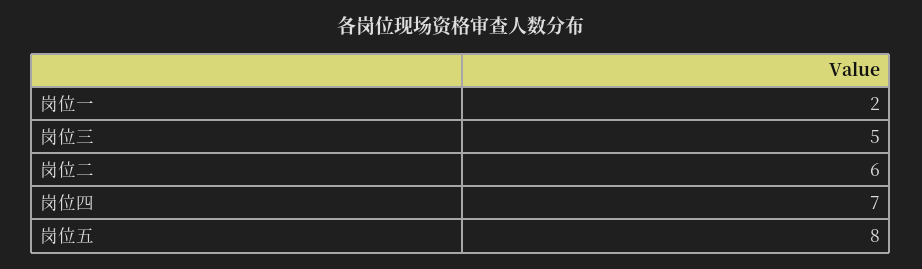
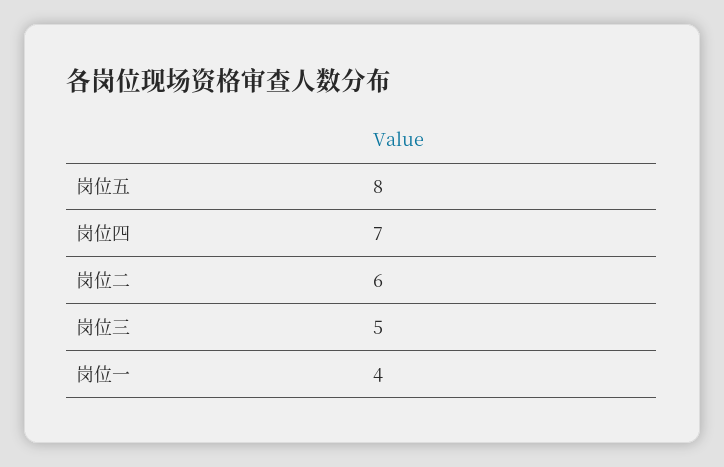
  {
-   "岗位一": 2,
+   "岗位一": 4,
    "岗位三": 5,
    "岗位二": 6,
    "岗位四": 7,
    "岗位五": 8
  }

